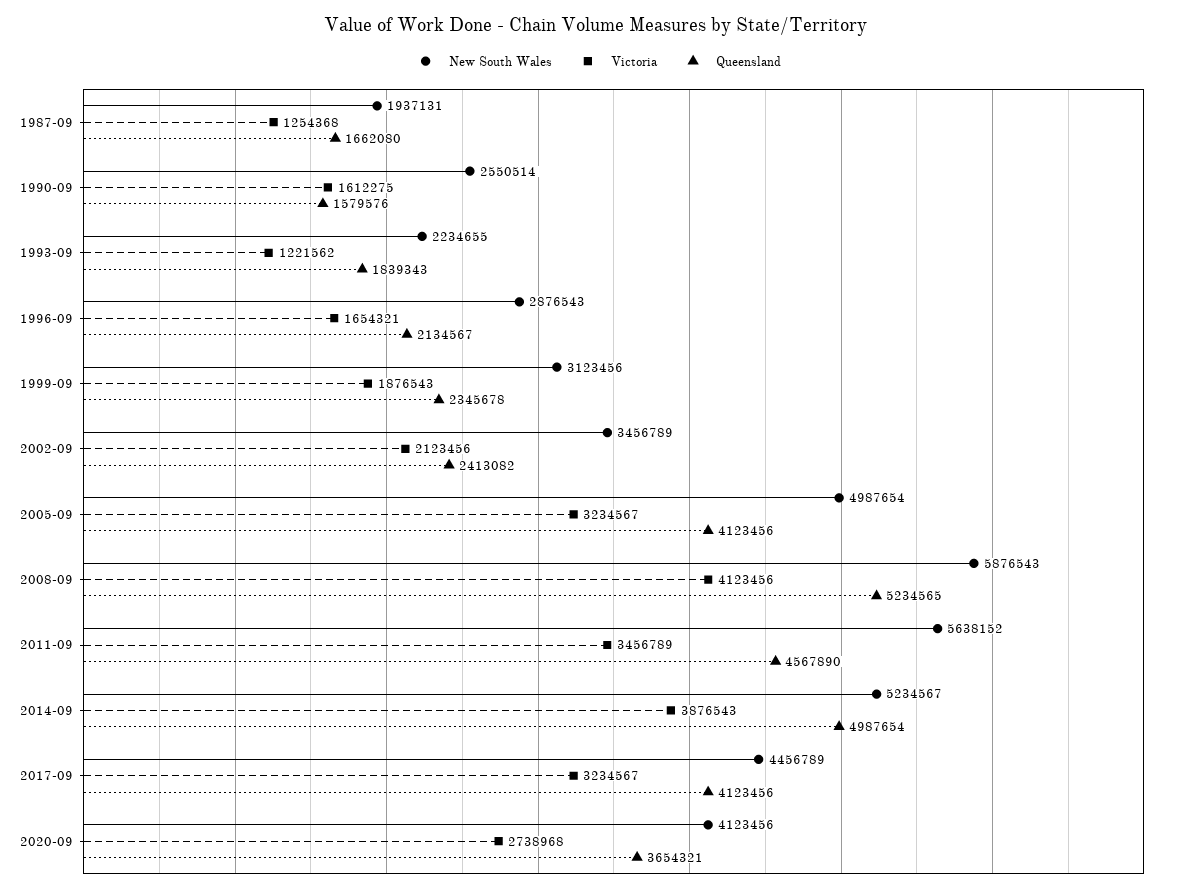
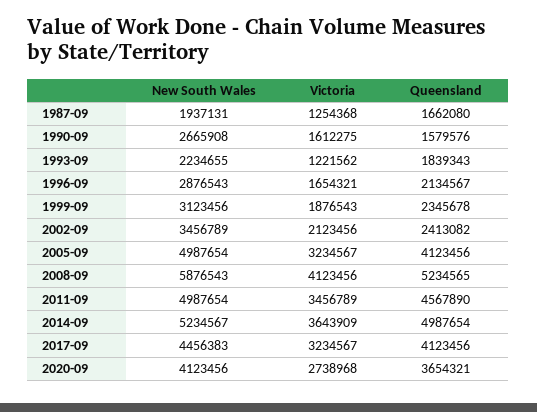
  {
    "New South Wales": {
      "1987-09": 1937131,
-     "1990-09": 2550514,
+     "1990-09": 2665908,
      "1993-09": 2234655,
      "1996-09": 2876543,
      "1999-09": 3123456,
      "2002-09": 3456789,
      "2005-09": 4987654,
      "2008-09": 5876543,
-     "2011-09": 5638152,
+     "2011-09": 4987654,
      "2014-09": 5234567,
-     "2017-09": 4456789,
+     "2017-09": 4456383,
      "2020-09": 4123456
    },
    "Victoria": {
      "1987-09": 1254368,
      "1990-09": 1612275,
      "1993-09": 1221562,
      "1996-09": 1654321,
      "1999-09": 1876543,
      "2002-09": 2123456,
      "2005-09": 3234567,
      "2008-09": 4123456,
      "2011-09": 3456789,
-     "2014-09": 3876543,
+     "2014-09": 3643909,
      "2017-09": 3234567,
      "2020-09": 2738968
    },
    "Queensland": {
      "1987-09": 1662080,
      "1990-09": 1579576,
      "1993-09": 1839343,
      "1996-09": 2134567,
      "1999-09": 2345678,
      "2002-09": 2413082,
      "2005-09": 4123456,
      "2008-09": 5234565,
      "2011-09": 4567890,
      "2014-09": 4987654,
      "2017-09": 4123456,
      "2020-09": 3654321
    }
  }

